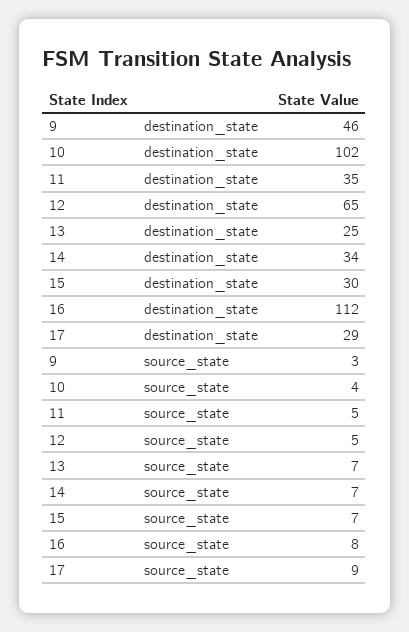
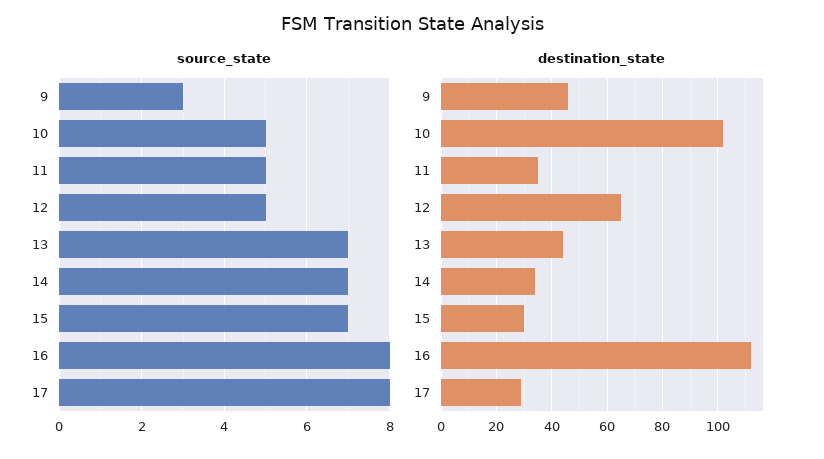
  {
    "destination_state": {
      "9": 46,
      "10": 102,
      "11": 35,
      "12": 65,
-     "13": 25,
+     "13": 45,
      "14": 34,
      "15": 30,
      "16": 112,
      "17": 29
    },
    "source_state": {
      "9": 3,
-     "10": 4,
+     "10": 5,
      "11": 5,
      "12": 5,
      "13": 7,
      "14": 7,
      "15": 7,
      "16": 8,
-     "17": 9
+     "17": 8
    }
  }

